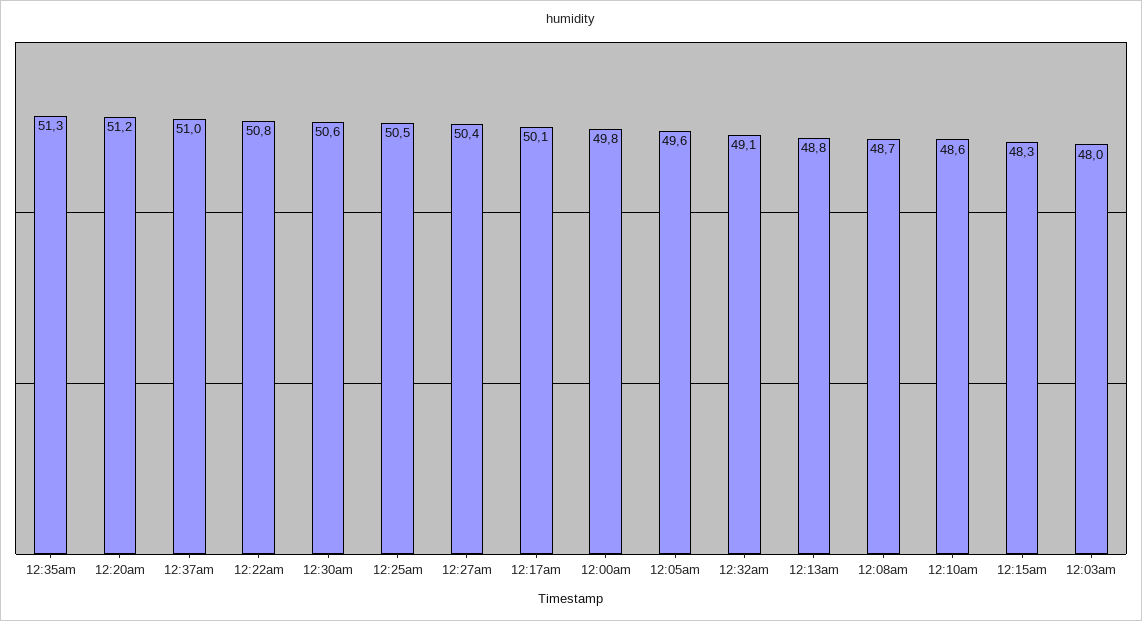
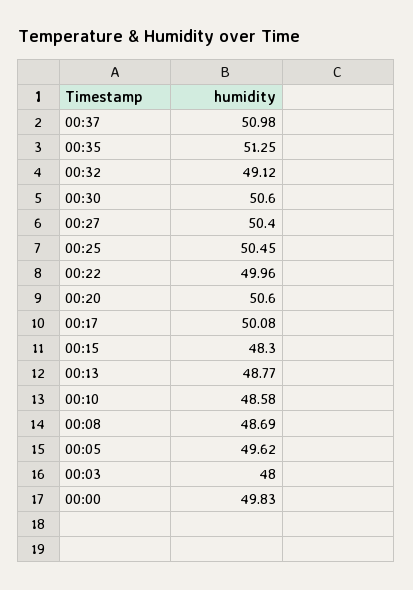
  {
    "12:35am": 51.25,
-   "12:20am": 51.2,
+   "12:20am": 50.6,
    "12:37am": 50.98,
-   "12:22am": 50.8,
+   "12:22am": 49.96,
    "12:30am": 50.6,
    "12:25am": 50.45,
    "12:27am": 50.4,
    "12:17am": 50.08,
    "12:00am": 49.83,
    "12:05am": 49.62,
    "12:32am": 49.12,
    "12:13am": 48.77,
    "12:08am": 48.69,
    "12:10am": 48.58,
    "12:15am": 48.3,
    "12:03am": 48
  }

